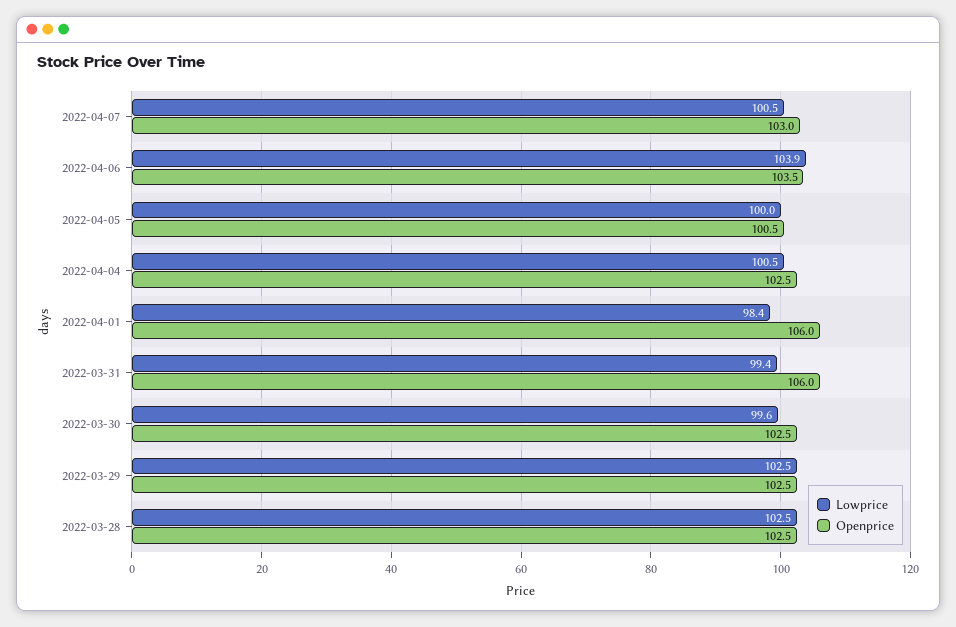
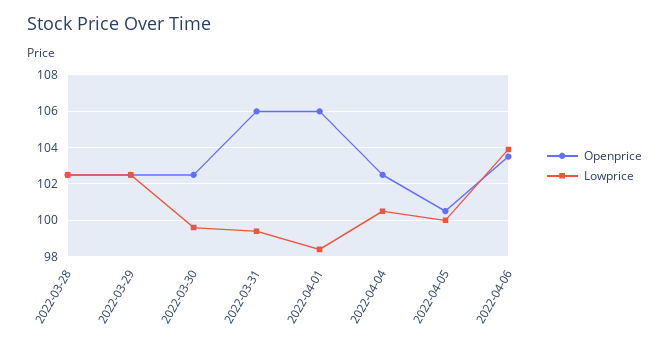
  {
    "Lowprice": {
-     "2022-04-07": 100.5,
      "2022-04-06": 103.9,
      "2022-04-05": 100,
      "2022-04-04": 100.5,
      "2022-04-01": 98.4,
      "2022-03-31": 99.4,
      "2022-03-30": 99.6,
      "2022-03-29": 102.5,
      "2022-03-28": 102.5
    },
    "Openprice": {
-     "2022-04-07": 103,
      "2022-04-06": 103.5,
      "2022-04-05": 100.5,
      "2022-04-04": 102.5,
      "2022-04-01": 106,
      "2022-03-31": 106,
      "2022-03-30": 102.5,
      "2022-03-29": 102.5,
      "2022-03-28": 102.5
    }
  }

